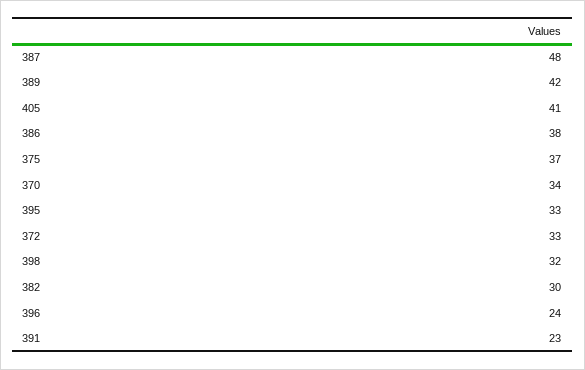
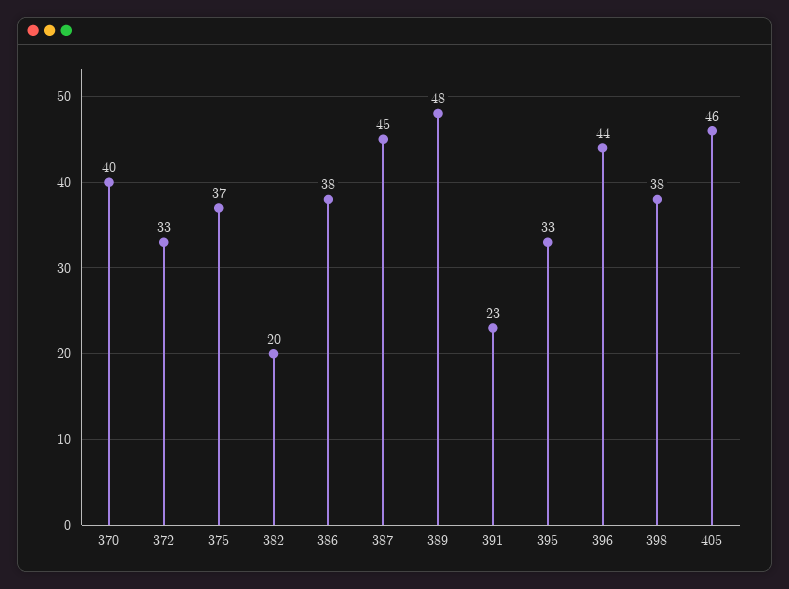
  {
-   "387": 48,
+   "387": 45,
-   "389": 42,
+   "389": 48,
-   "405": 41,
+   "405": 46,
    "386": 38,
    "375": 37,
-   "370": 34,
+   "370": 40,
    "395": 33,
    "372": 33,
-   "398": 32,
+   "398": 38,
-   "382": 30,
+   "382": 20,
-   "396": 24,
+   "396": 44,
    "391": 23
  }

